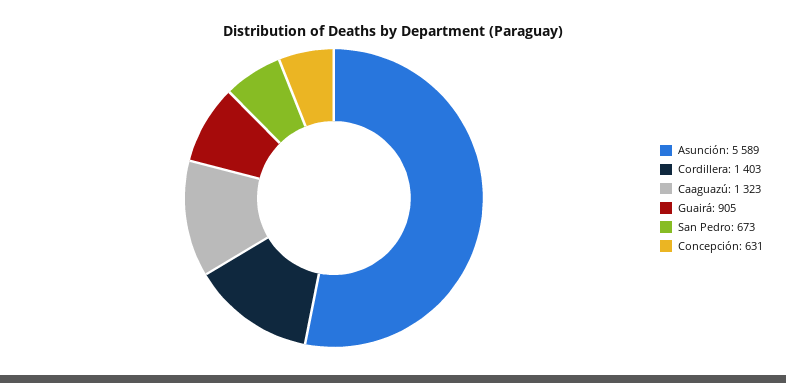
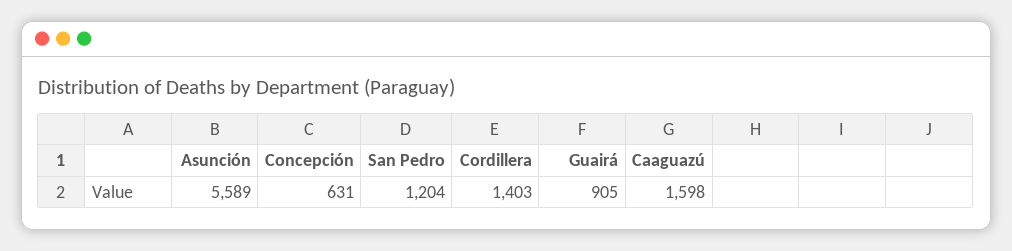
  {
    "Asunción": 5589,
    "Cordillera": 1403,
-   "Caaguazú": 1323,
+   "Caaguazú": 1598,
    "Guairá": 905,
-   "San Pedro": 673,
+   "San Pedro": 1204,
    "Concepción": 631
  }

